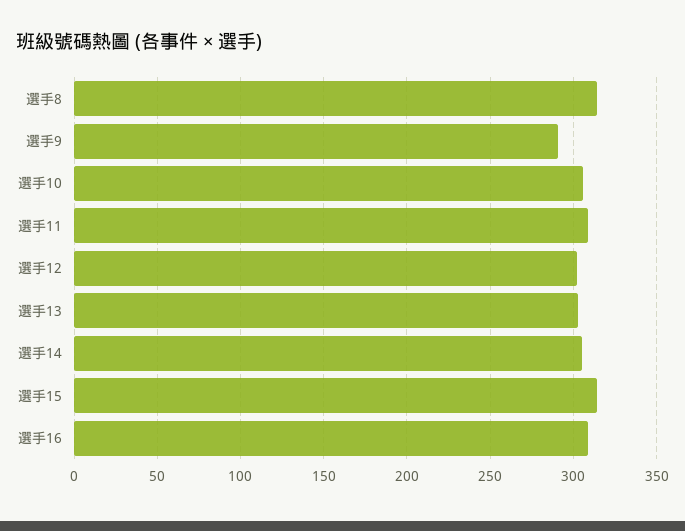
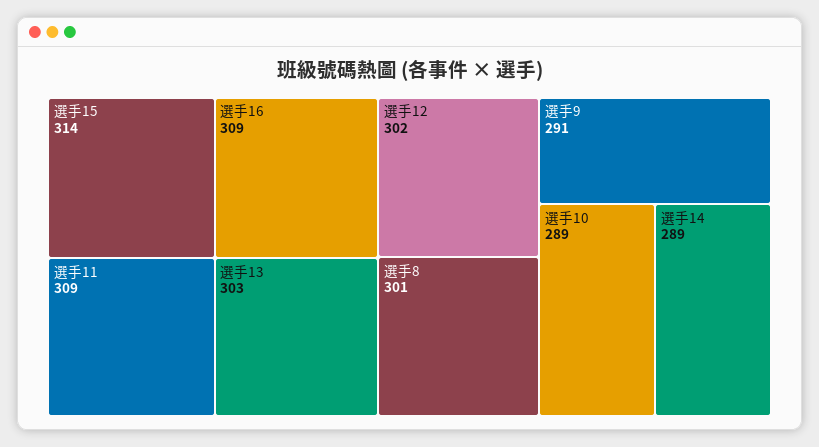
  {
-   "選手8": 315,
+   "選手8": 301,
    "選手9": 291,
-   "選手10": 305,
+   "選手10": 289,
    "選手11": 309,
    "選手12": 302,
    "選手13": 303,
-   "選手14": 305,
+   "選手14": 289,
    "選手15": 314,
    "選手16": 309
  }

